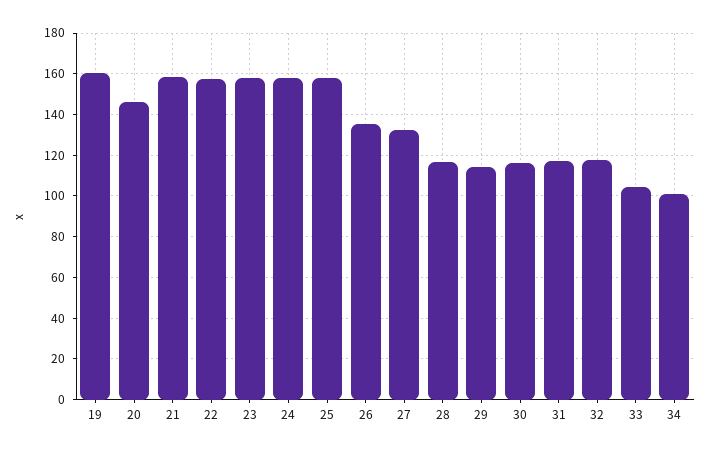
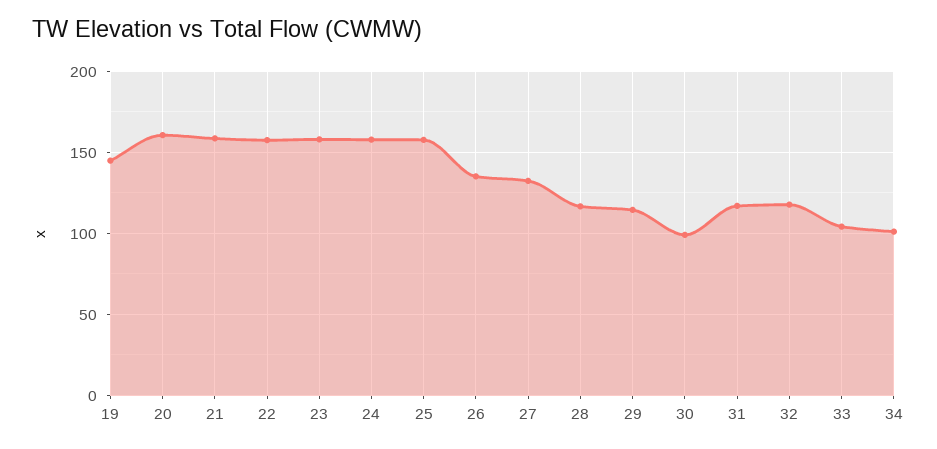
  {
-   "19": 160,
+   "19": 145,
-   "20": 145,
+   "20": 160,
    "21": 160,
    "22": 160,
    "23": 160,
    "24": 160,
    "25": 160,
    "26": 135,
    "27": 130,
    "28": 115,
    "29": 115,
-   "30": 115,
+   "30": 100,
    "31": 115,
    "32": 120,
    "33": 105,
    "34": 100
  }

